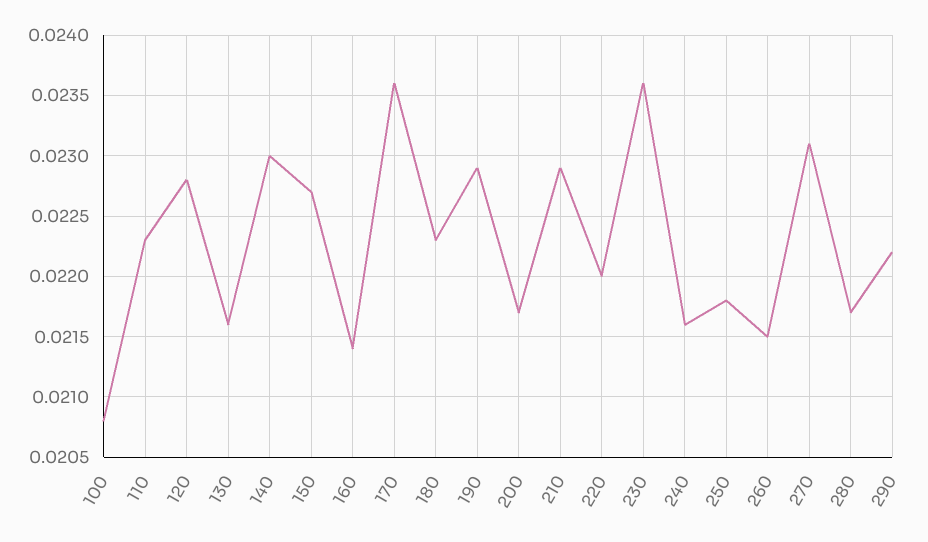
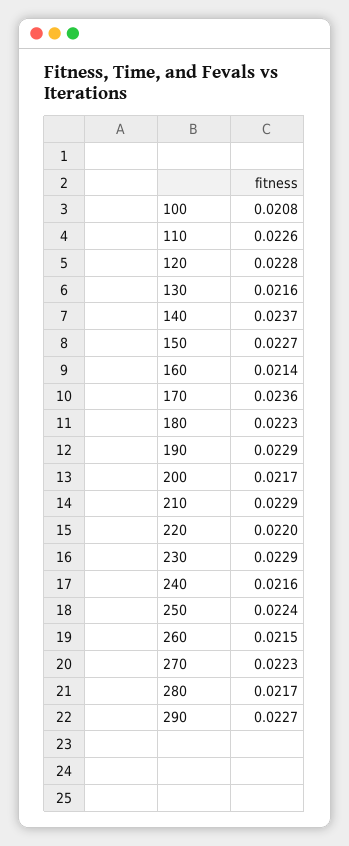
  {
    "100": 0.0208,
-   "110": 0.0223,
+   "110": 0.0226,
    "120": 0.0228,
    "130": 0.0216,
-   "140": 0.023,
+   "140": 0.0237,
    "150": 0.0227,
    "160": 0.0214,
    "170": 0.0236,
    "180": 0.0223,
    "190": 0.0229,
    "200": 0.0217,
    "210": 0.0229,
    "220": 0.022,
-   "230": 0.0236,
+   "230": 0.0229,
    "240": 0.0216,
-   "250": 0.0218,
+   "250": 0.0224,
    "260": 0.0215,
-   "270": 0.0231,
+   "270": 0.0223,
    "280": 0.0217,
-   "290": 0.0222
+   "290": 0.0227
  }

